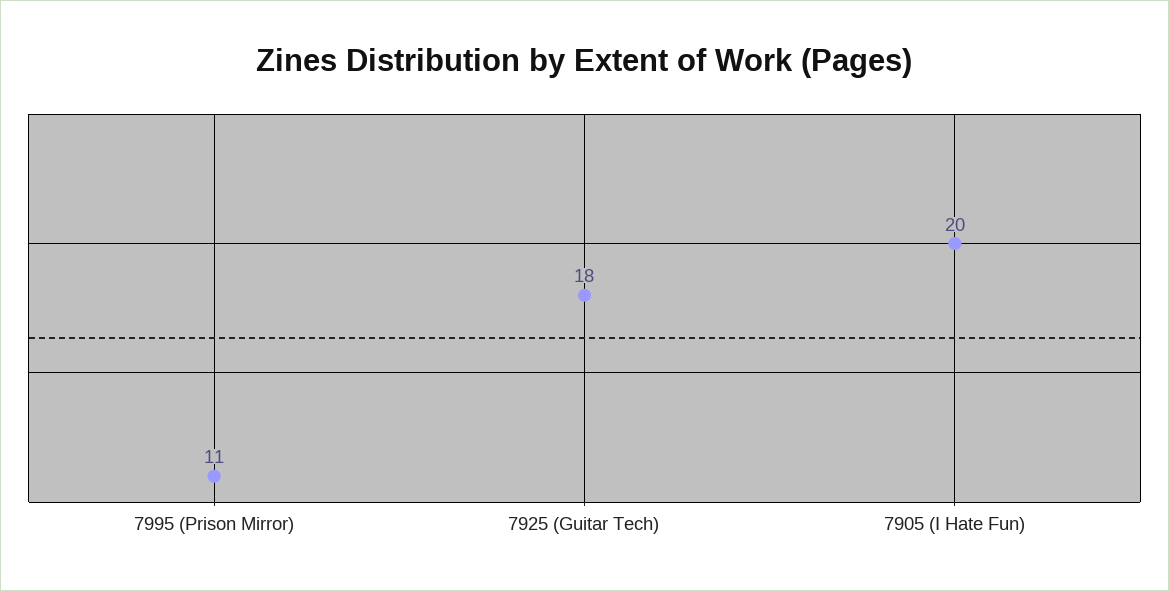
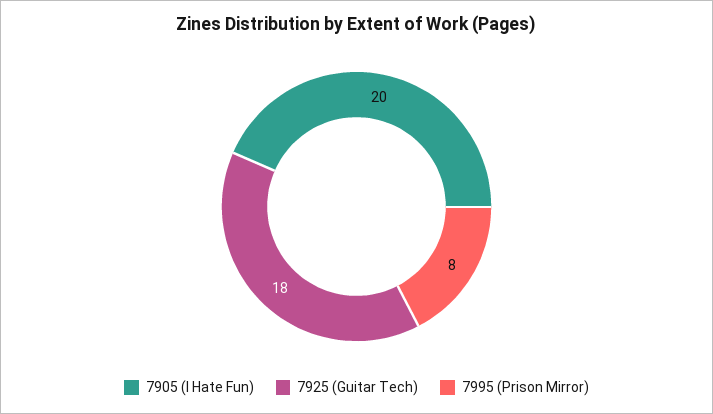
  {
-   "7995 (Prison Mirror)": 11,
+   "7995 (Prison Mirror)": 8,
    "7925 (Guitar Tech)": 18,
    "7905 (I Hate Fun)": 20
  }

